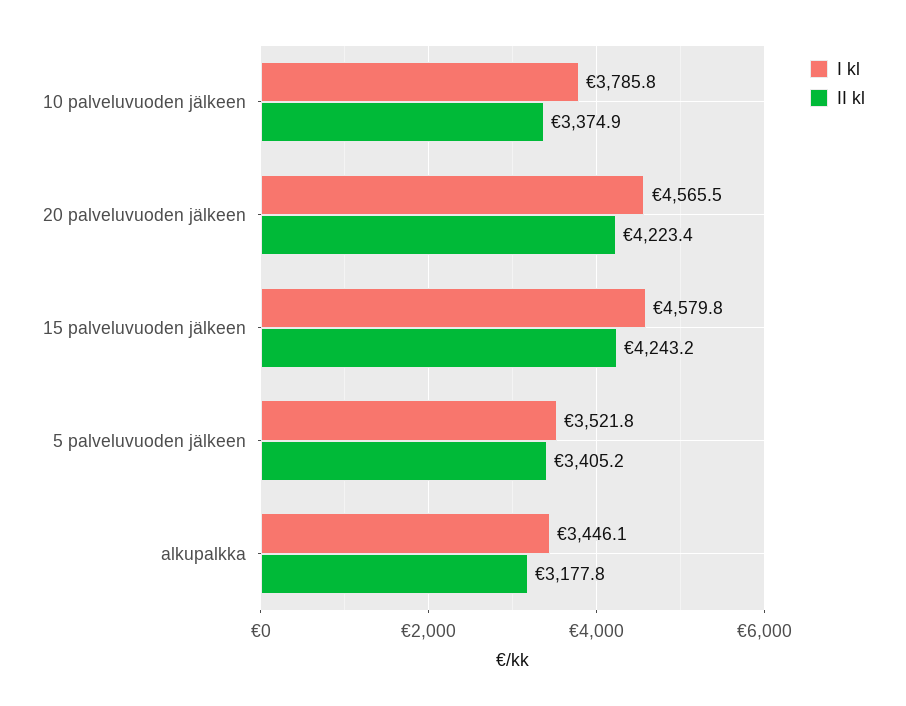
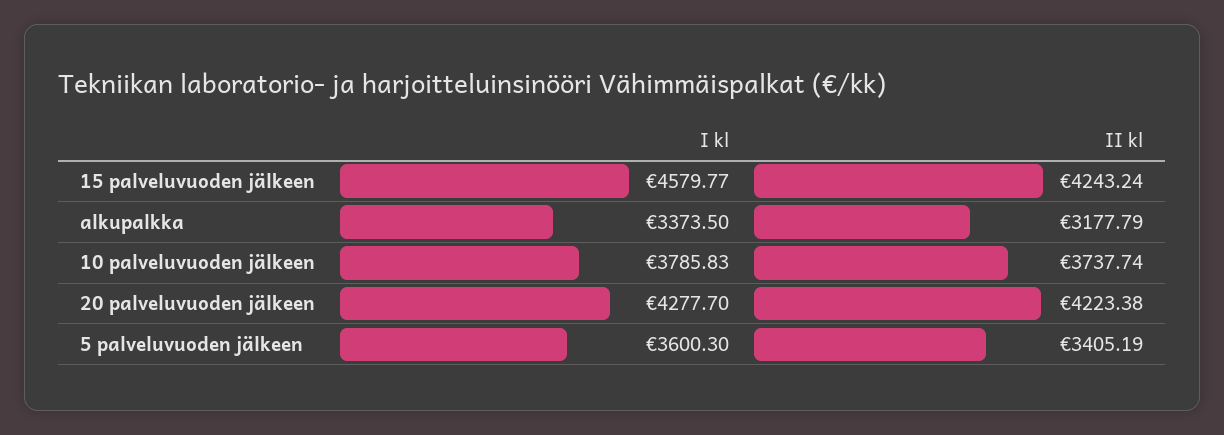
  {
    "I kl": {
      "10 palveluvuoden jälkeen": 3785.83,
-     "20 palveluvuoden jälkeen": 4565.5,
+     "20 palveluvuoden jälkeen": 4277.7,
      "15 palveluvuoden jälkeen": 4579.77,
-     "5 palveluvuoden jälkeen": 3521.8,
+     "5 palveluvuoden jälkeen": 3600.3,
-     "alkupalkka": 3446.1
+     "alkupalkka": 3373.5
    },
    "II kl": {
-     "10 palveluvuoden jälkeen": 3374.9,
+     "10 palveluvuoden jälkeen": 3737.74,
      "20 palveluvuoden jälkeen": 4223.38,
      "15 palveluvuoden jälkeen": 4243.24,
      "5 palveluvuoden jälkeen": 3405.19,
      "alkupalkka": 3177.79
    }
  }

